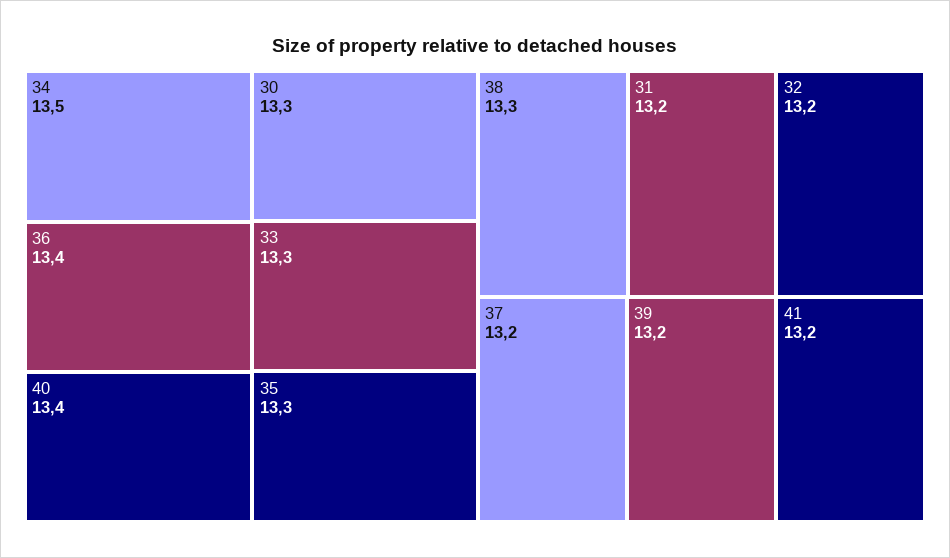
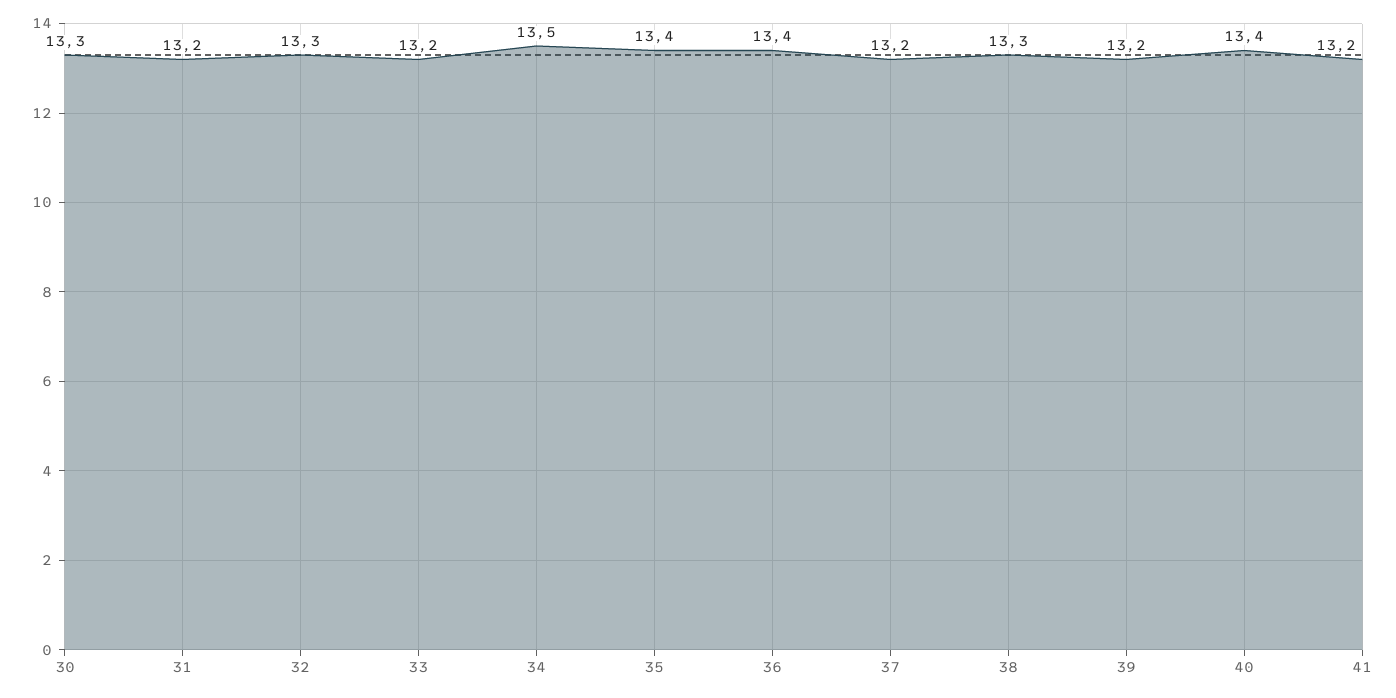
  {
    "34": 13.5,
    "36": 13.4,
    "40": 13.4,
    "30": 13.3,
-   "33": 13.3,
+   "33": 13.2,
-   "35": 13.3,
+   "35": 13.4,
    "38": 13.3,
    "31": 13.2,
-   "32": 13.2,
+   "32": 13.3,
    "37": 13.2,
    "39": 13.2,
    "41": 13.2
  }

